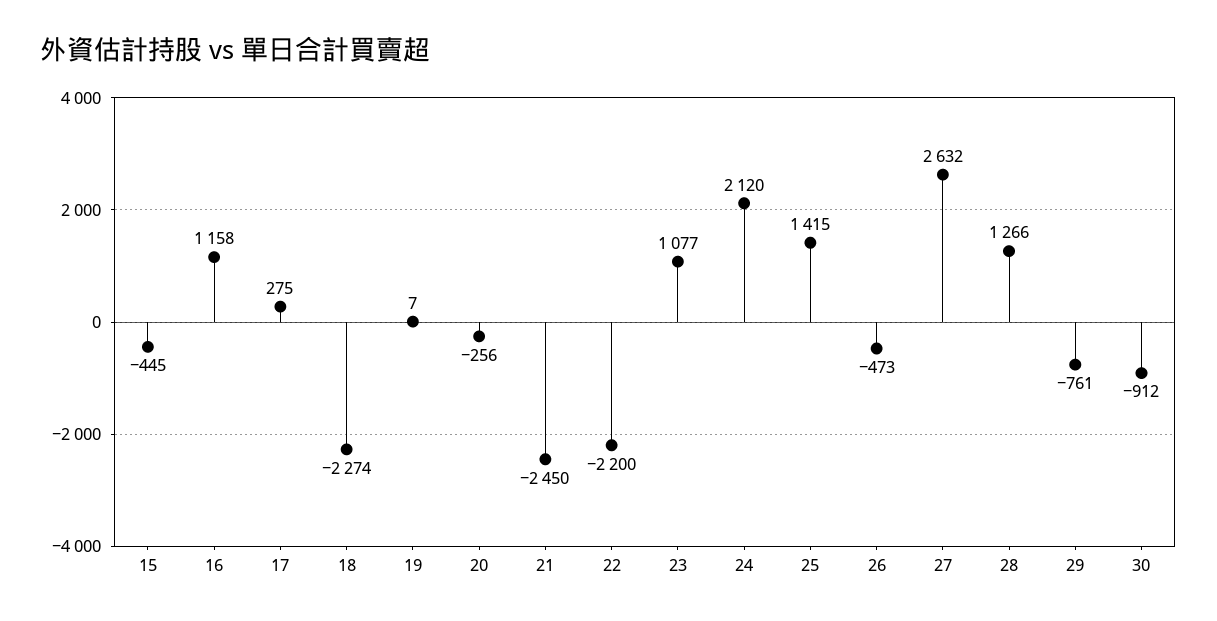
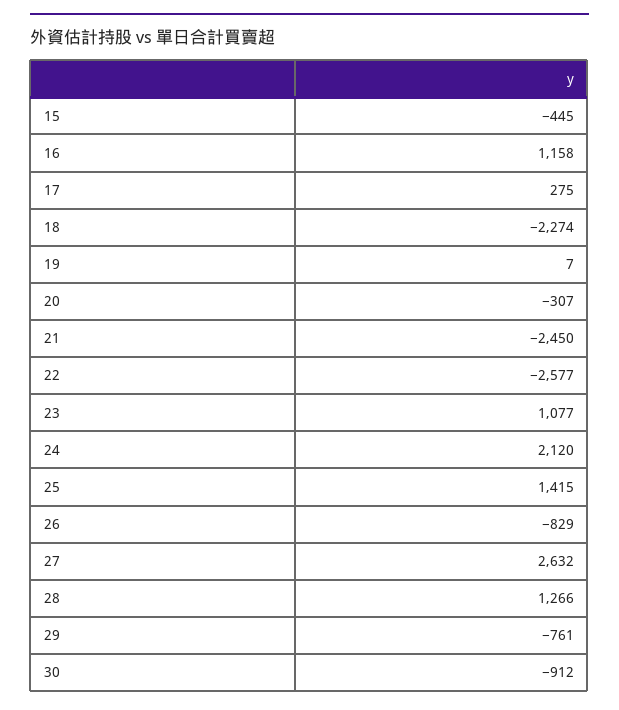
  {
    "15": -445,
    "16": 1158,
    "17": 275,
    "18": -2274,
    "19": 7,
-   "20": -256,
+   "20": -307,
    "21": -2450,
-   "22": -2200,
+   "22": -2577,
    "23": 1077,
    "24": 2120,
    "25": 1415,
-   "26": -473,
+   "26": -829,
    "27": 2632,
    "28": 1266,
    "29": -761,
    "30": -912
  }

